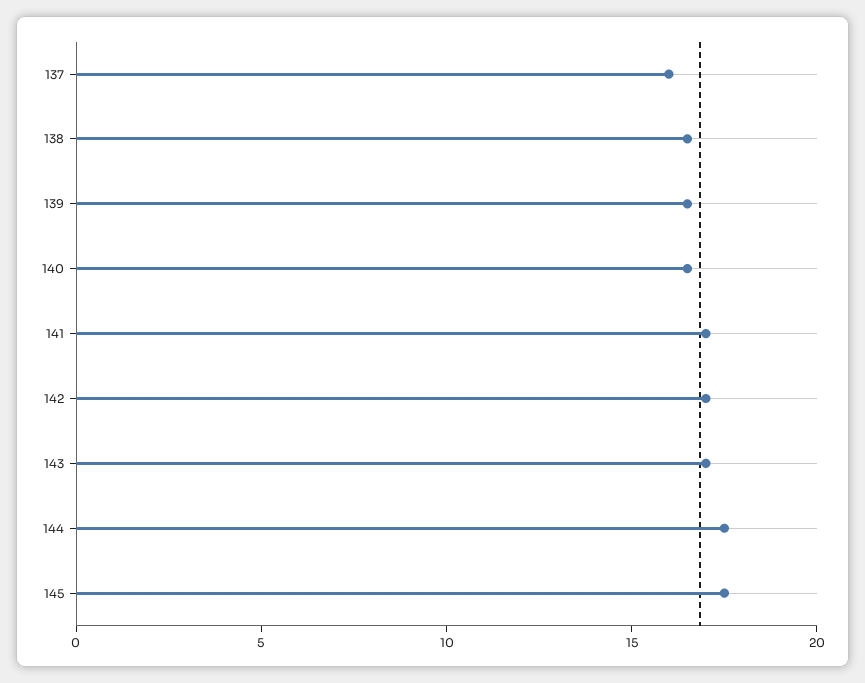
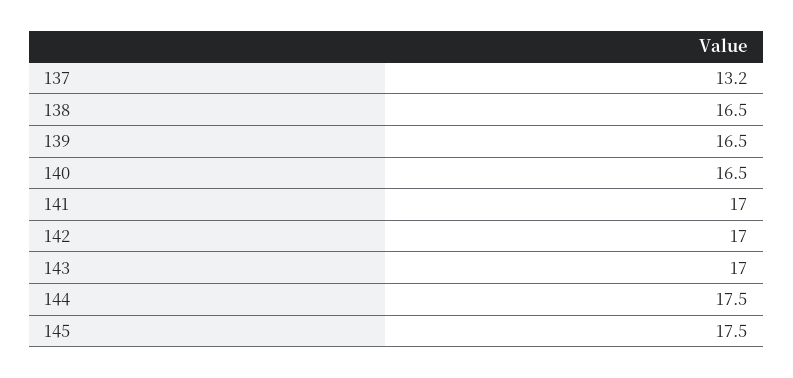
  {
-   "137": 16,
+   "137": 13.2,
    "138": 16.5,
    "139": 16.5,
    "140": 16.5,
    "141": 17,
    "142": 17,
    "143": 17,
    "144": 17.5,
    "145": 17.5
  }

